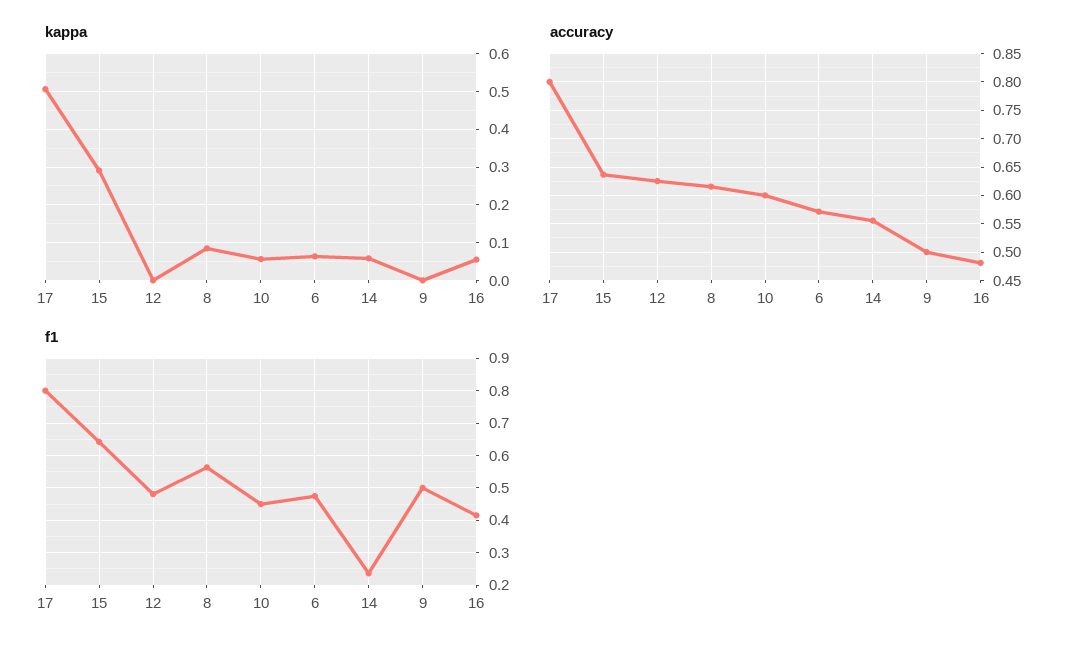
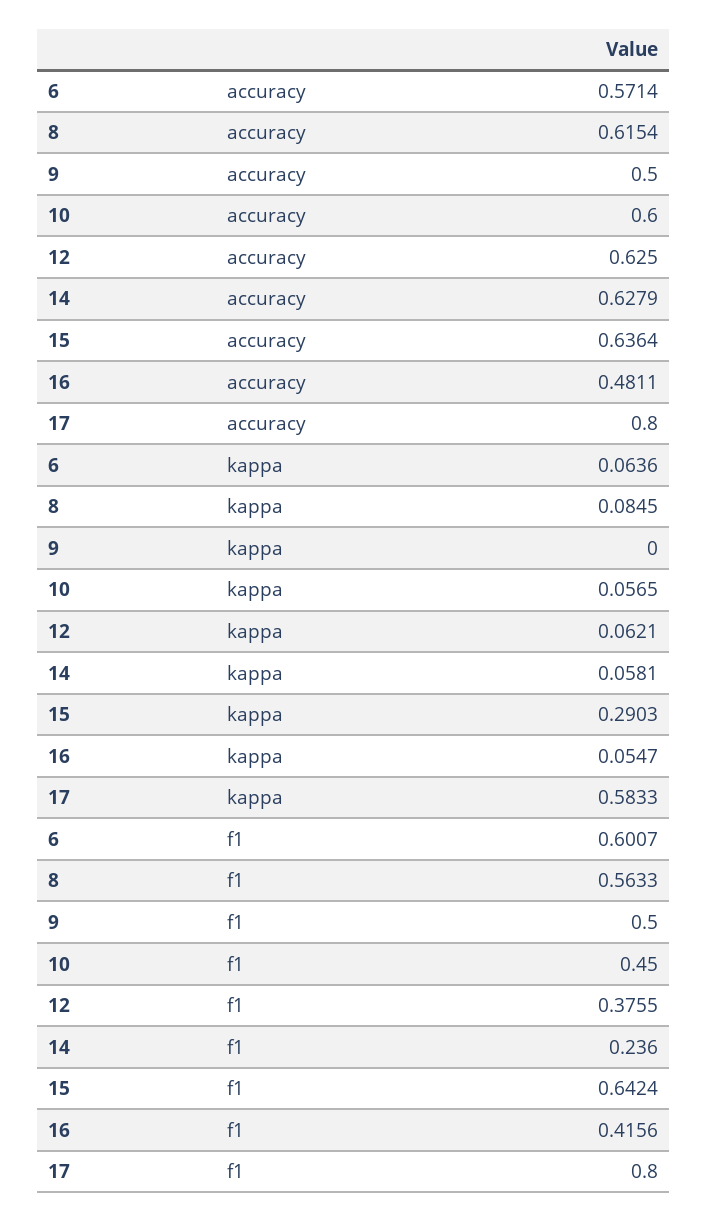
  {
    "kappa": {
-     "17": 0.5,
+     "17": 0.5833,
      "15": 0.2903,
-     "12": 0,
+     "12": 0.0621,
      "8": 0.0845,
      "10": 0.0565,
      "6": 0.0636,
      "14": 0.0581,
      "9": 0,
      "16": 0.0547
    },
    "accuracy": {
      "17": 0.8,
      "15": 0.6364,
      "12": 0.625,
      "8": 0.6154,
      "10": 0.6,
      "6": 0.5714,
-     "14": 0.55,
+     "14": 0.6279,
      "9": 0.5,
      "16": 0.4811
    },
    "f1": {
      "17": 0.8,
      "15": 0.6424,
-     "12": 0.48,
+     "12": 0.3755,
      "8": 0.5633,
      "10": 0.45,
-     "6": 0.48,
+     "6": 0.6007,
      "14": 0.236,
      "9": 0.5,
      "16": 0.4156
    }
  }

